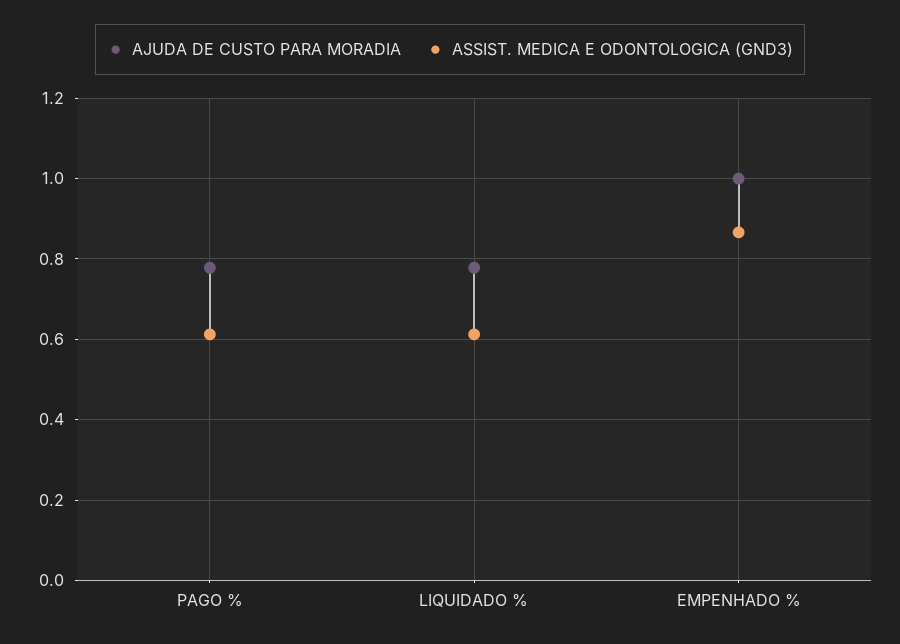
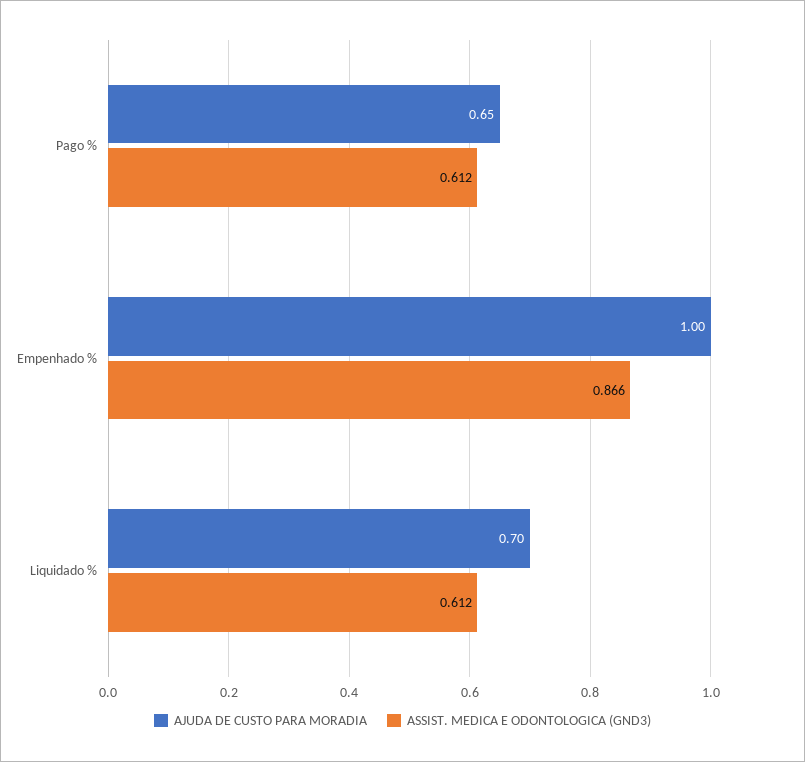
  {
    "AJUDA DE CUSTO PARA MORADIA": {
-     "PAGO %": 0.78,
+     "PAGO %": 0.65,
-     "LIQUIDADO %": 0.78,
+     "LIQUIDADO %": 0.7,
      "EMPENHADO %": 1
    },
    "ASSIST. MEDICA E ODONTOLOGICA (GND3)": {
      "PAGO %": 0.612,
      "LIQUIDADO %": 0.612,
      "EMPENHADO %": 0.866
    }
  }

